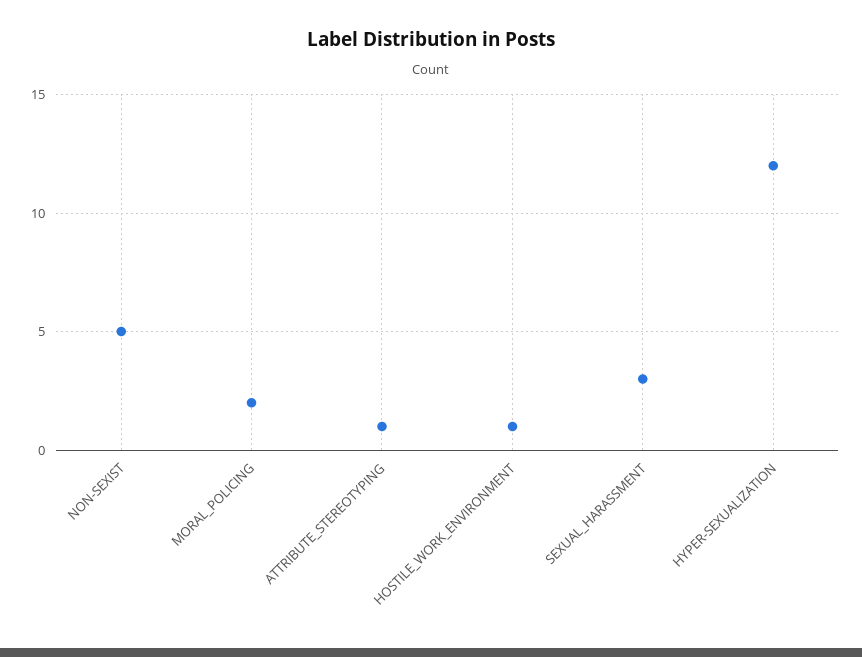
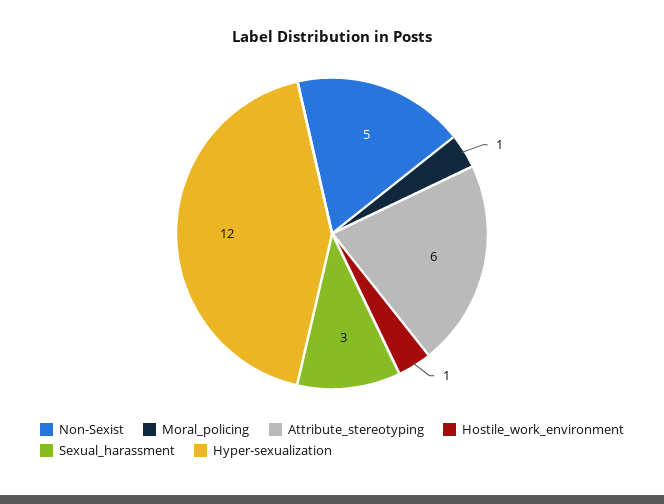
  {
    "NON-SEXIST": 5,
-   "MORAL_POLICING": 2,
+   "MORAL_POLICING": 1,
-   "ATTRIBUTE_STEREOTYPING": 1,
+   "ATTRIBUTE_STEREOTYPING": 6,
    "HOSTILE_WORK_ENVIRONMENT": 1,
    "SEXUAL_HARASSMENT": 3,
    "HYPER-SEXUALIZATION": 12
  }

